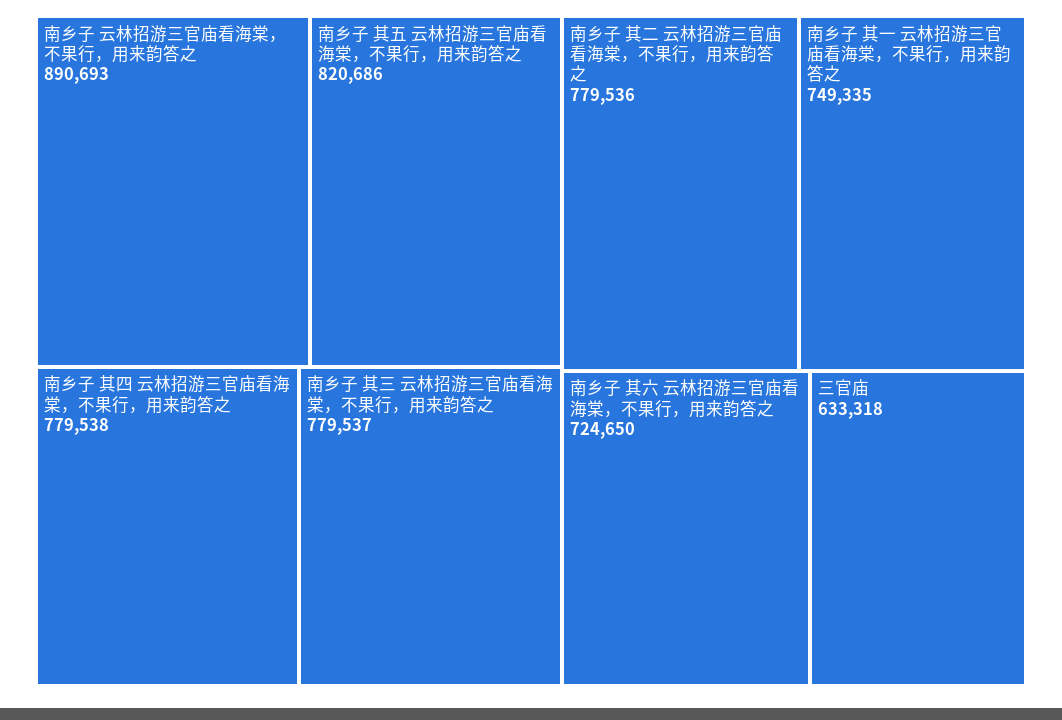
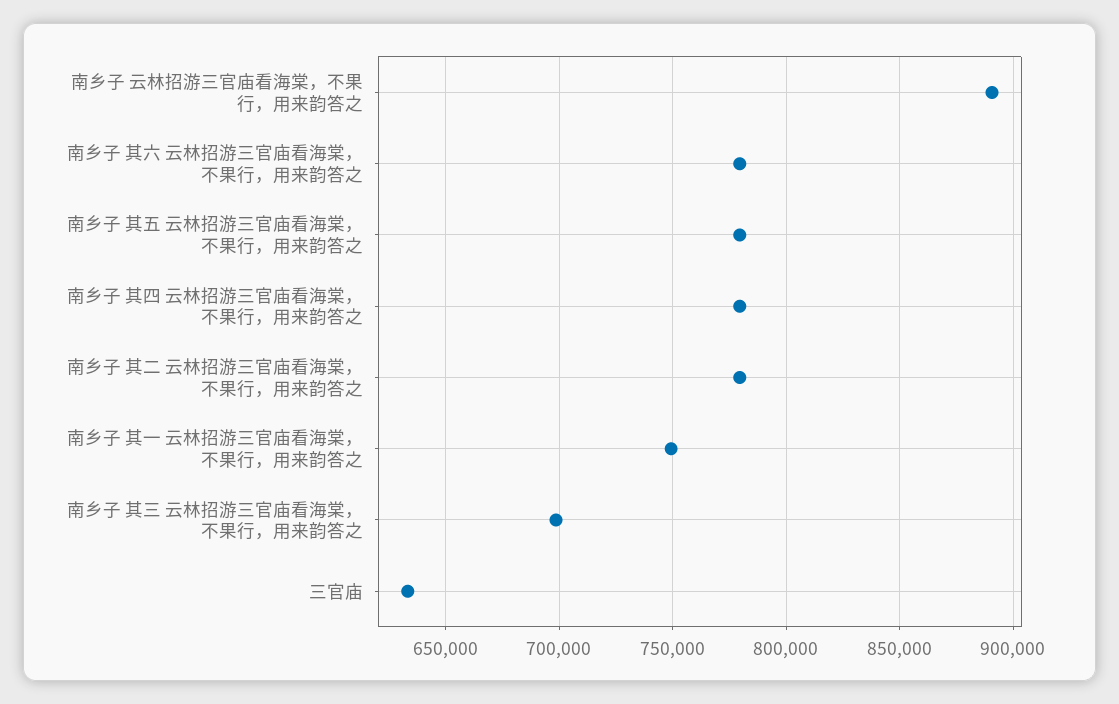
  {
    "南乡子 云林招游三官庙看海棠，不果行，用来韵答之": 890693,
-   "南乡子 其五 云林招游三官庙看海棠，不果行，用来韵答之": 820686,
+   "南乡子 其五 云林招游三官庙看海棠，不果行，用来韵答之": 780000,
    "南乡子 其四 云林招游三官庙看海棠，不果行，用来韵答之": 779538,
-   "南乡子 其三 云林招游三官庙看海棠，不果行，用来韵答之": 779537,
+   "南乡子 其三 云林招游三官庙看海棠，不果行，用来韵答之": 700000,
    "南乡子 其二 云林招游三官庙看海棠，不果行，用来韵答之": 779536,
    "南乡子 其一 云林招游三官庙看海棠，不果行，用来韵答之": 749335,
-   "南乡子 其六 云林招游三官庙看海棠，不果行，用来韵答之": 724650,
+   "南乡子 其六 云林招游三官庙看海棠，不果行，用来韵答之": 780000,
    "三官庙": 633318
  }

